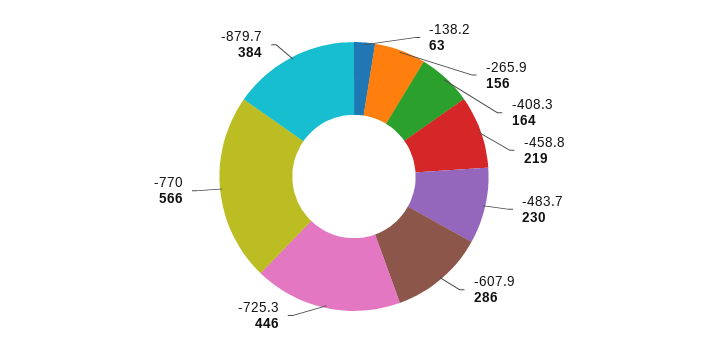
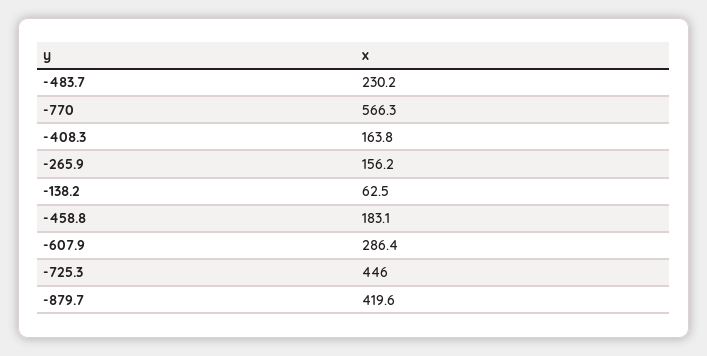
  {
    "-138.2": 62.5,
    "-265.9": 156.2,
    "-408.3": 163.8,
-   "-458.8": 219,
+   "-458.8": 183.1,
    "-483.7": 230.2,
    "-607.9": 286.4,
    "-725.3": 446,
    "-770": 566.3,
-   "-879.7": 384
+   "-879.7": 419.6
  }

